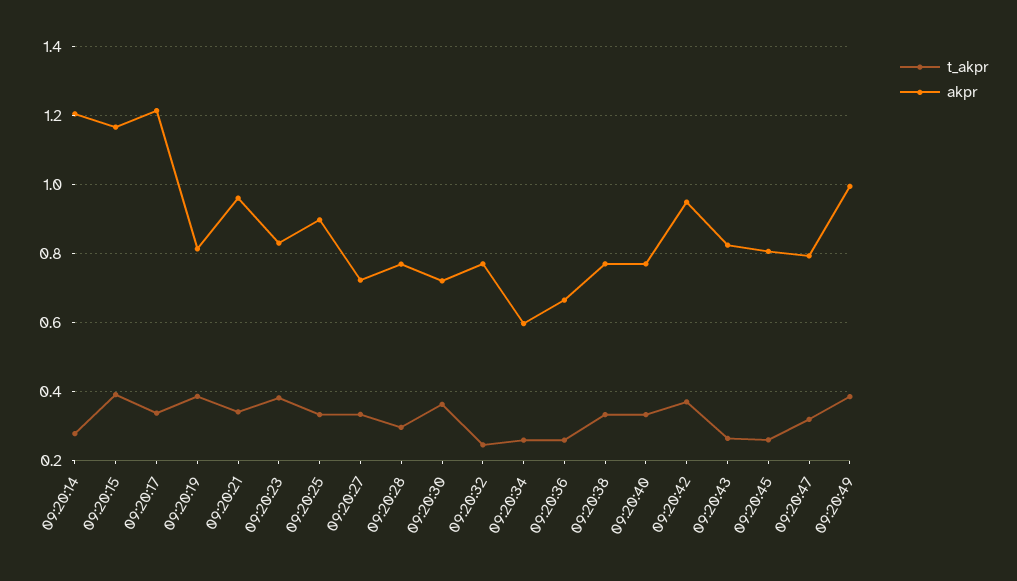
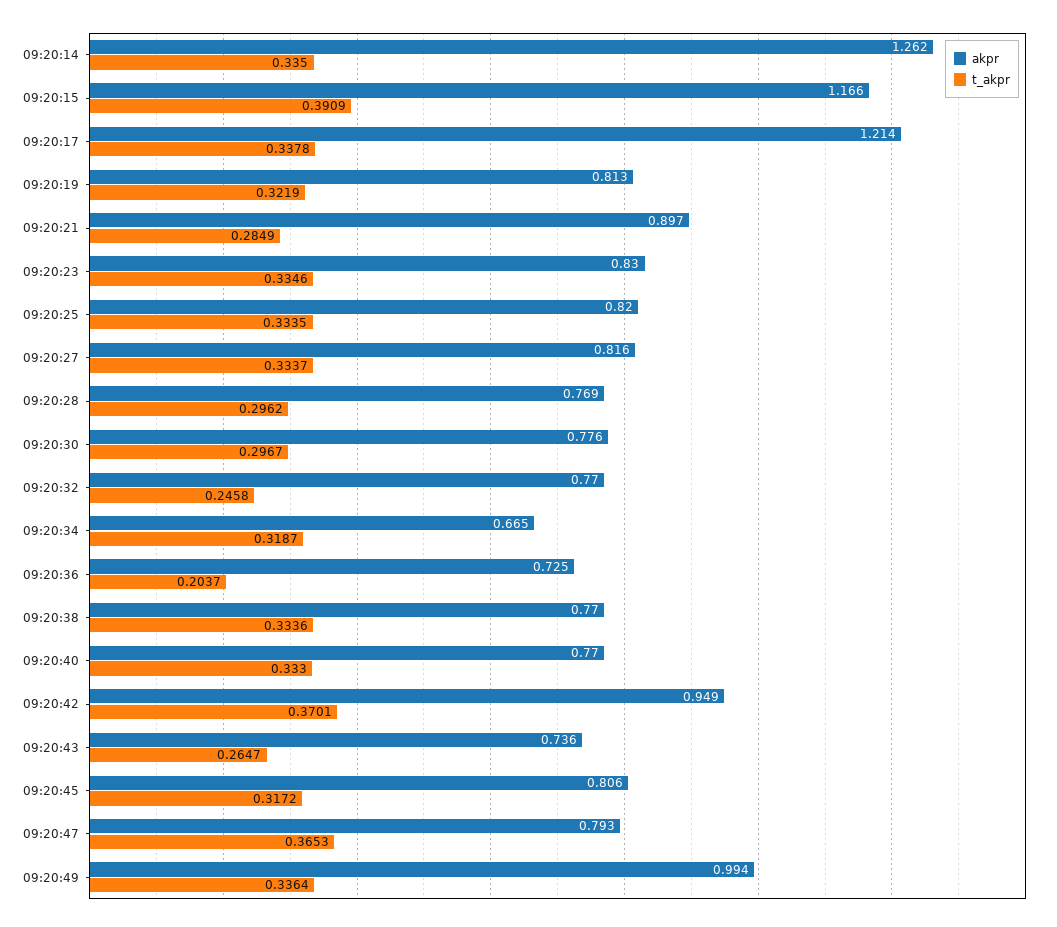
  {
    "t_akpr": {
-     "09:20:14": 0.28,
+     "09:20:14": 0.335,
      "09:20:15": 0.3909,
      "09:20:17": 0.3378,
-     "09:20:19": 0.38,
+     "09:20:19": 0.3219,
-     "09:20:21": 0.34,
+     "09:20:21": 0.2849,
-     "09:20:23": 0.38,
+     "09:20:23": 0.3346,
      "09:20:25": 0.3335,
      "09:20:27": 0.3337,
      "09:20:28": 0.2962,
-     "09:20:30": 0.36,
+     "09:20:30": 0.2967,
      "09:20:32": 0.2458,
-     "09:20:34": 0.26,
+     "09:20:34": 0.3187,
-     "09:20:36": 0.26,
+     "09:20:36": 0.2037,
      "09:20:38": 0.3336,
      "09:20:40": 0.333,
      "09:20:42": 0.3701,
      "09:20:43": 0.2647,
-     "09:20:45": 0.26,
+     "09:20:45": 0.3172,
-     "09:20:47": 0.32,
+     "09:20:47": 0.3653,
-     "09:20:49": 0.38
+     "09:20:49": 0.3364
    },
    "akpr": {
-     "09:20:14": 1.2,
+     "09:20:14": 1.262,
      "09:20:15": 1.166,
      "09:20:17": 1.214,
      "09:20:19": 0.813,
-     "09:20:21": 0.96,
+     "09:20:21": 0.897,
      "09:20:23": 0.83,
-     "09:20:25": 0.9,
+     "09:20:25": 0.82,
-     "09:20:27": 0.72,
+     "09:20:27": 0.816,
      "09:20:28": 0.769,
-     "09:20:30": 0.72,
+     "09:20:30": 0.776,
      "09:20:32": 0.77,
-     "09:20:34": 0.6,
+     "09:20:34": 0.665,
-     "09:20:36": 0.66,
+     "09:20:36": 0.725,
      "09:20:38": 0.77,
      "09:20:40": 0.77,
      "09:20:42": 0.949,
-     "09:20:43": 0.82,
+     "09:20:43": 0.736,
      "09:20:45": 0.806,
      "09:20:47": 0.793,
      "09:20:49": 0.994
    }
  }

